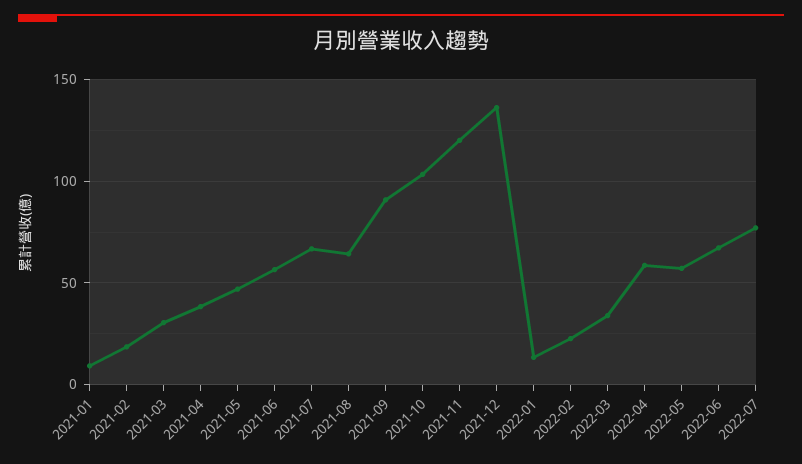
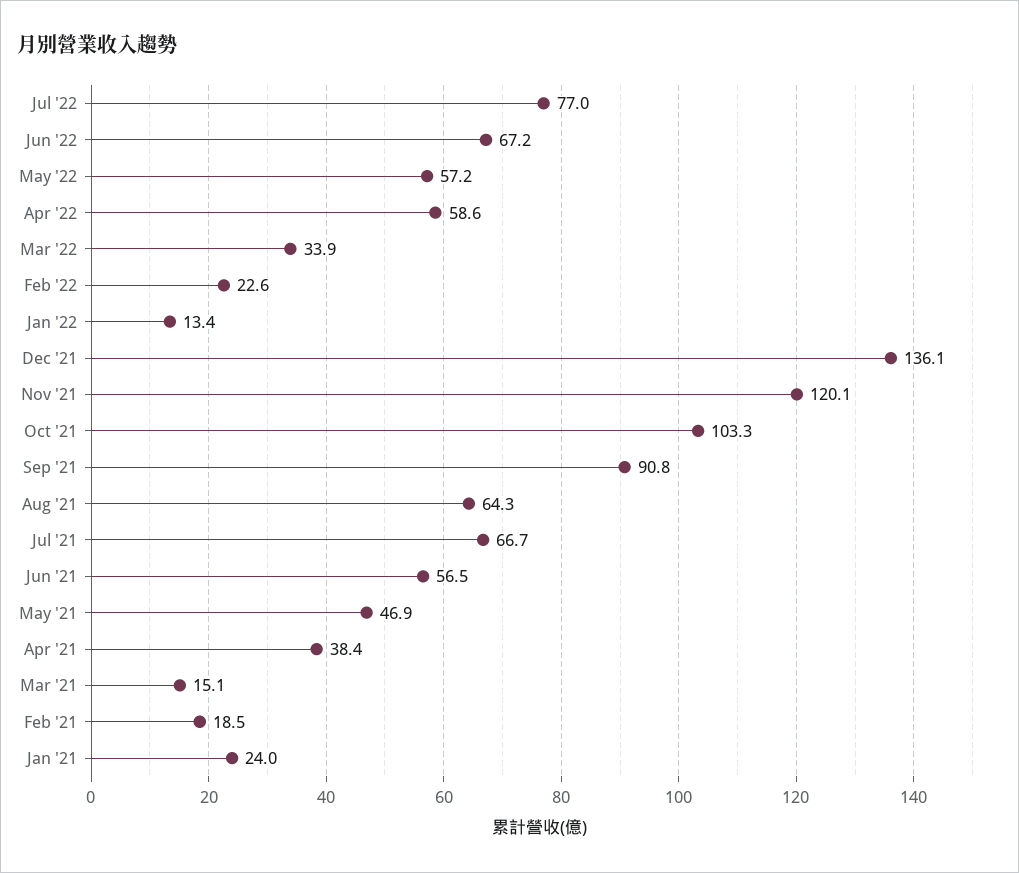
  {
-   "2021-01": 10,
+   "2021-01": 24,
    "2021-02": 18.5,
-   "2021-03": 30,
+   "2021-03": 15.1,
    "2021-04": 38.4,
    "2021-05": 46.9,
    "2021-06": 56.5,
    "2021-07": 66.7,
    "2021-08": 64.3,
    "2021-09": 90.8,
    "2021-10": 103.3,
    "2021-11": 120.1,
    "2021-12": 136.1,
    "2022-01": 13.4,
    "2022-02": 22.6,
    "2022-03": 33.9,
    "2022-04": 58.6,
    "2022-05": 57.2,
    "2022-06": 67.2,
    "2022-07": 77
  }

